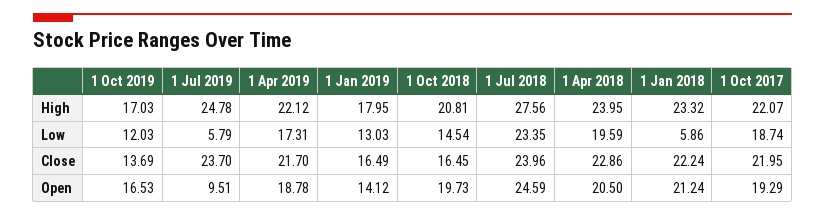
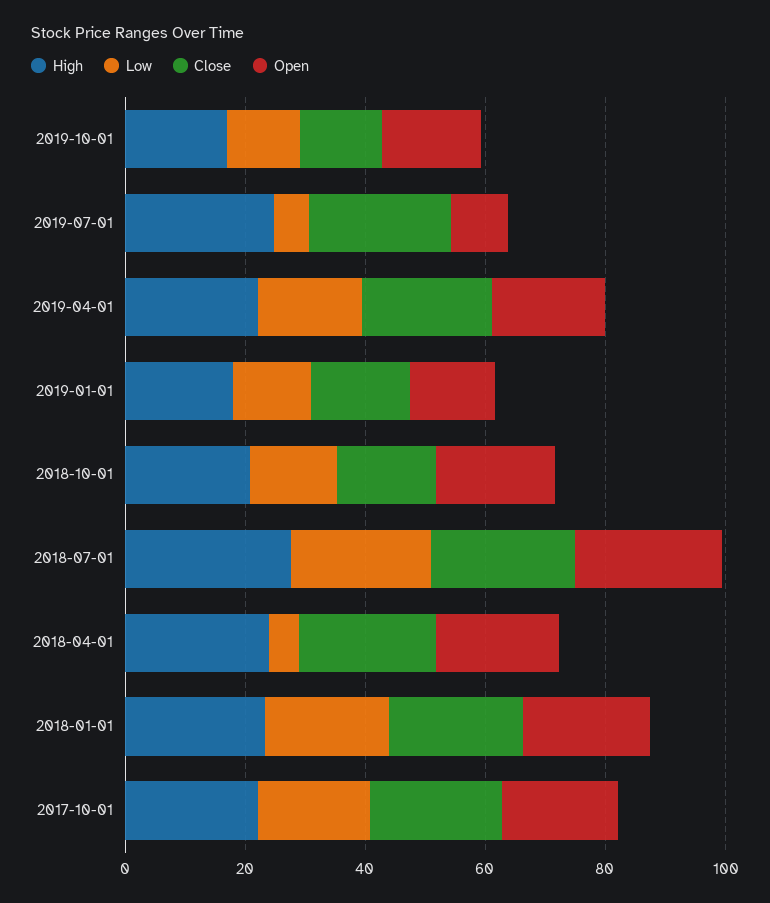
  {
    "High": {
      "1 Oct 2019": 17.03,
      "1 Jul 2019": 24.78,
      "1 Apr 2019": 22.12,
      "1 Jan 2019": 17.95,
      "1 Oct 2018": 20.81,
      "1 Jul 2018": 27.56,
      "1 Apr 2018": 23.95,
      "1 Jan 2018": 23.32,
      "1 Oct 2017": 22.07
    },
    "Low": {
      "1 Oct 2019": 12.03,
      "1 Jul 2019": 5.79,
      "1 Apr 2019": 17.31,
      "1 Jan 2019": 13.03,
      "1 Oct 2018": 14.54,
      "1 Jul 2018": 23.35,
-     "1 Apr 2018": 19.59,
+     "1 Apr 2018": 5,
-     "1 Jan 2018": 5.86,
+     "1 Jan 2018": 20,
      "1 Oct 2017": 18.74
    },
    "Close": {
      "1 Oct 2019": 13.69,
      "1 Jul 2019": 23.7,
      "1 Apr 2019": 21.7,
      "1 Jan 2019": 16.49,
      "1 Oct 2018": 16.45,
      "1 Jul 2018": 23.96,
      "1 Apr 2018": 22.86,
      "1 Jan 2018": 22.24,
      "1 Oct 2017": 21.95
    },
    "Open": {
      "1 Oct 2019": 16.53,
      "1 Jul 2019": 9.51,
      "1 Apr 2019": 18.78,
      "1 Jan 2019": 14.12,
      "1 Oct 2018": 19.73,
      "1 Jul 2018": 24.59,
      "1 Apr 2018": 20.5,
      "1 Jan 2018": 21.24,
      "1 Oct 2017": 19.29
    }
  }

